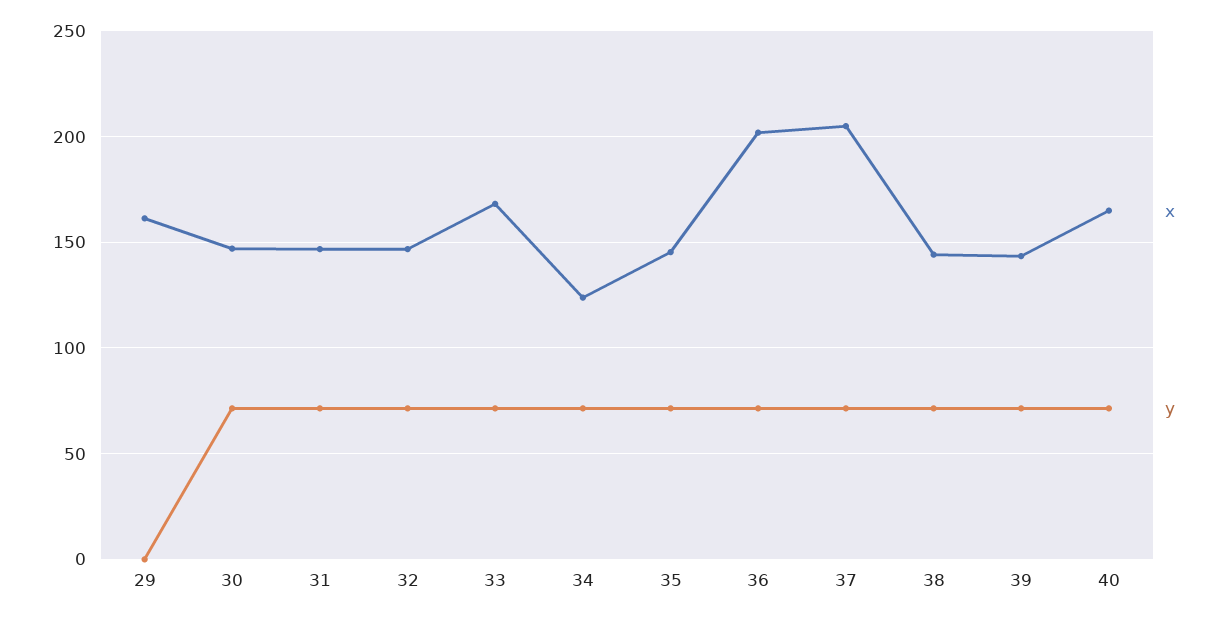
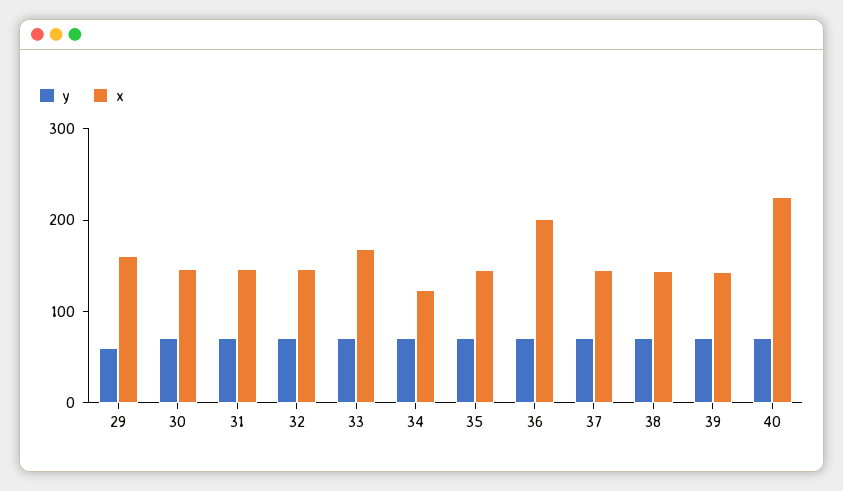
  {
    "x": {
      "29": 160,
      "30": 145,
      "31": 145,
      "32": 145,
      "33": 170,
      "34": 125,
      "35": 145,
      "36": 200,
-     "37": 205,
+     "37": 140,
      "38": 145,
      "39": 145,
-     "40": 165
+     "40": 220
    },
    "y": {
-     "29": 0,
+     "29": 60,
      "30": 70,
      "31": 70,
      "32": 70,
      "33": 70,
      "34": 70,
      "35": 70,
      "36": 70,
      "37": 70,
      "38": 70,
      "39": 70,
      "40": 70
    }
  }

